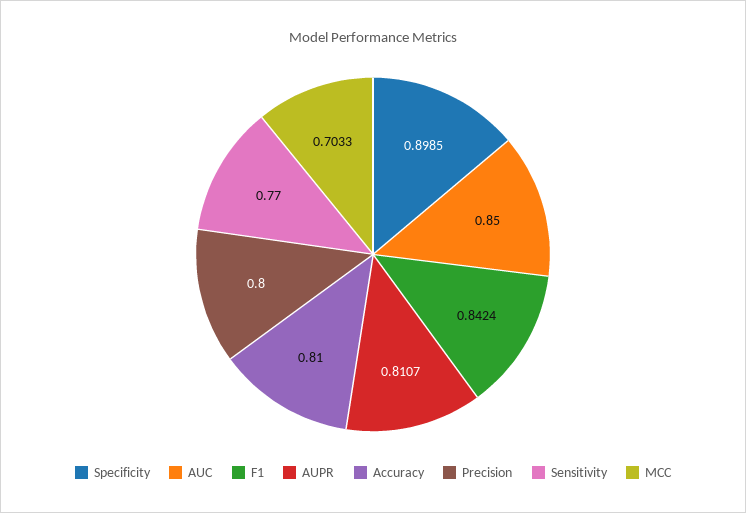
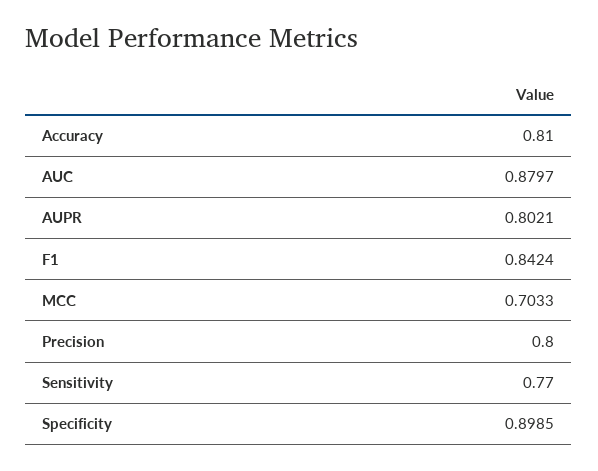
  {
    "Specificity": 0.8985,
-   "AUC": 0.85,
+   "AUC": 0.8797,
    "F1": 0.8424,
-   "AUPR": 0.8107,
+   "AUPR": 0.8021,
    "Accuracy": 0.81,
    "Precision": 0.8,
    "Sensitivity": 0.77,
    "MCC": 0.7033
  }

